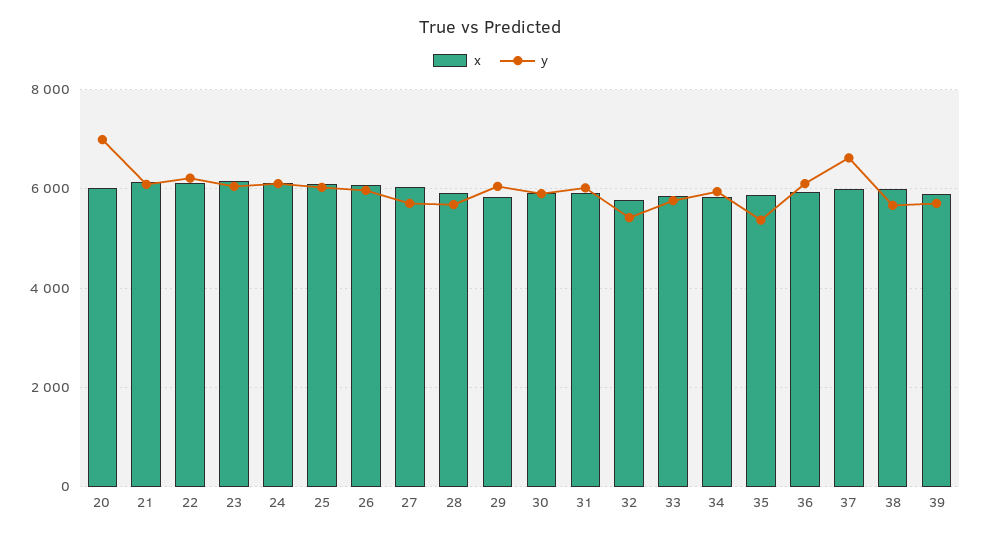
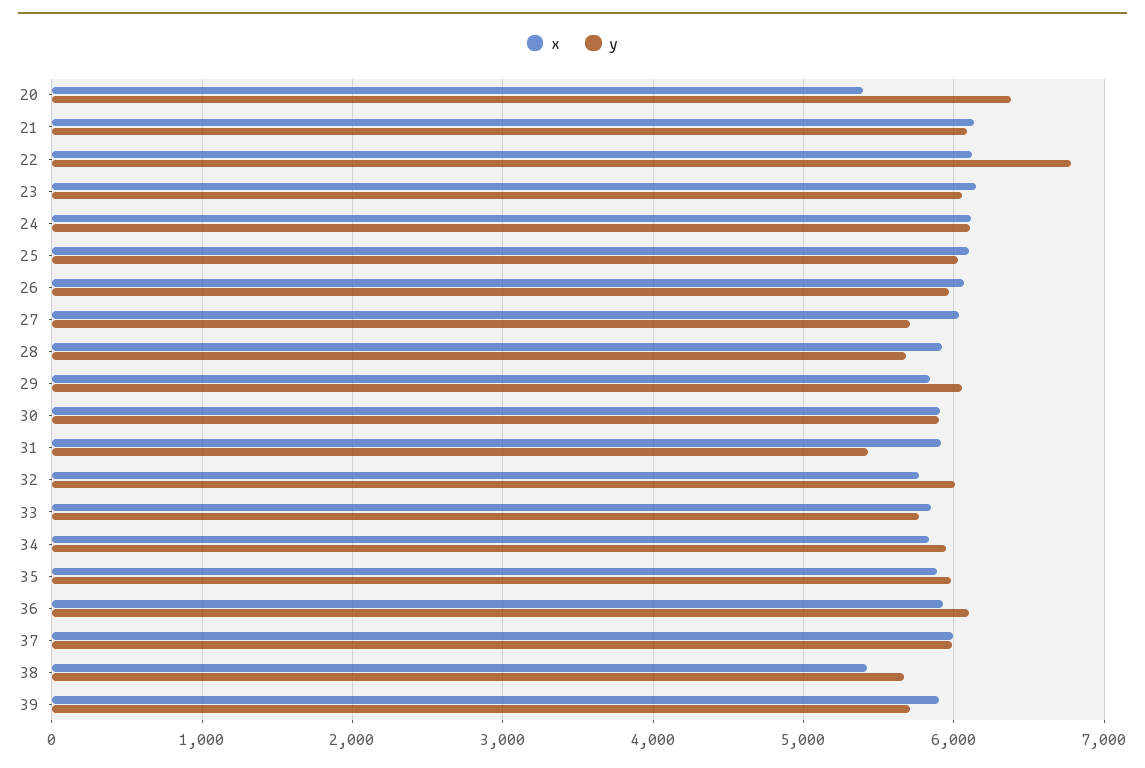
  {
    "x": {
-     "20": 6000,
+     "20": 5400,
      "21": 6100,
      "22": 6100,
      "23": 6200,
      "24": 6100,
      "25": 6100,
      "26": 6100,
      "27": 6000,
      "28": 5900,
      "29": 5800,
      "30": 5900,
      "31": 5900,
      "32": 5800,
      "33": 5800,
      "34": 5800,
      "35": 5900,
      "36": 5900,
      "37": 6000,
-     "38": 6000,
+     "38": 5400,
      "39": 5900
    },
    "y": {
-     "20": 7000,
+     "20": 6400,
      "21": 6100,
-     "22": 6200,
+     "22": 6800,
      "23": 6100,
      "24": 6100,
      "25": 6000,
      "26": 6000,
      "27": 5700,
      "28": 5700,
      "29": 6100,
      "30": 5900,
-     "31": 6000,
+     "31": 5400,
-     "32": 5400,
+     "32": 6000,
      "33": 5800,
      "34": 5900,
-     "35": 5400,
+     "35": 6000,
      "36": 6100,
-     "37": 6600,
+     "37": 6000,
      "38": 5700,
      "39": 5700
    }
  }

